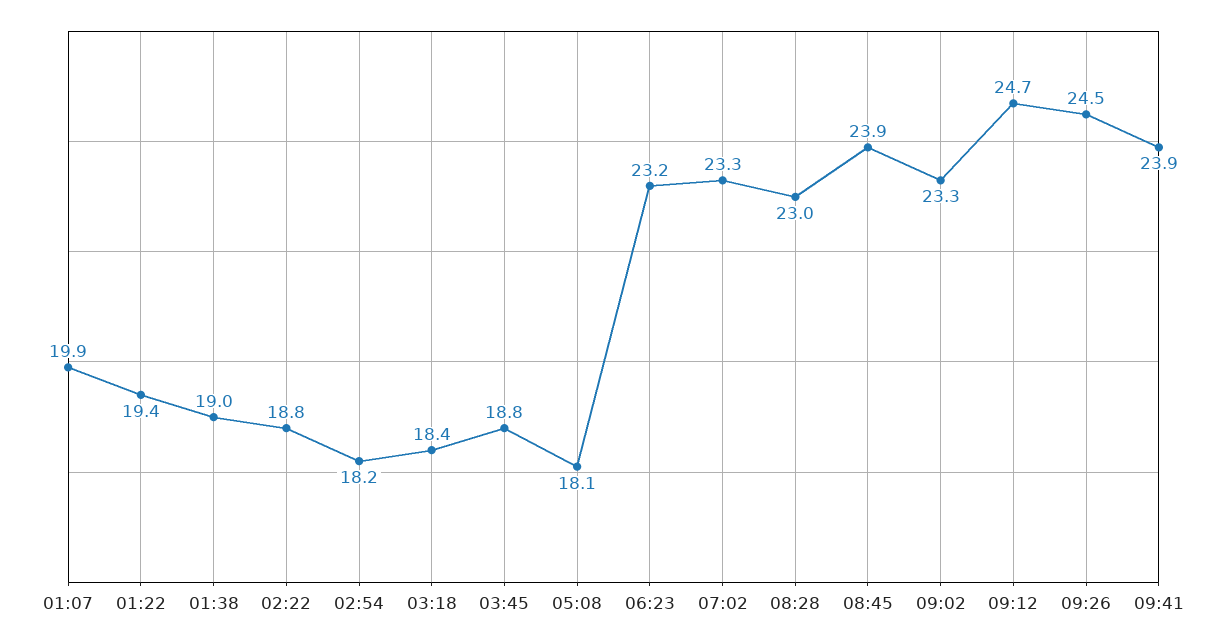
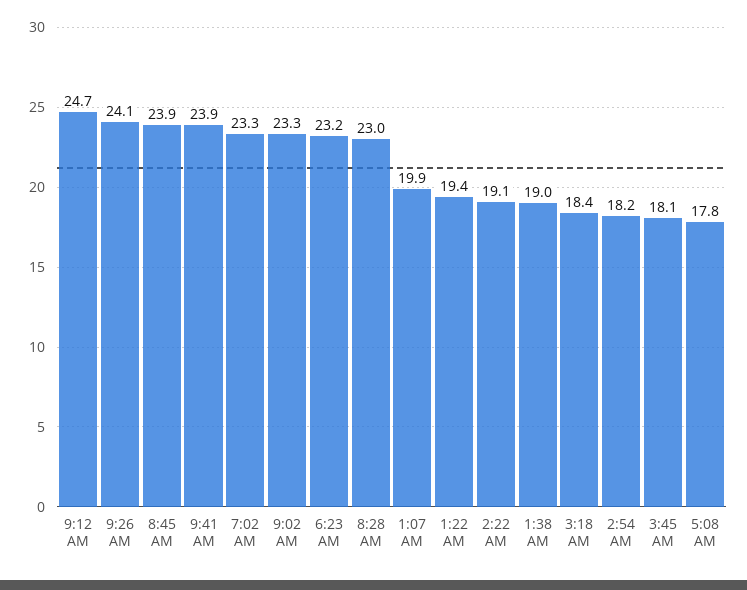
  {
    "01:07": 19.9,
    "01:22": 19.4,
    "01:38": 19,
-   "02:22": 18.8,
+   "02:22": 19.1,
    "02:54": 18.2,
    "03:18": 18.4,
-   "03:45": 18.8,
+   "03:45": 18.1,
-   "05:08": 18.1,
+   "05:08": 17.8,
    "06:23": 23.2,
    "07:02": 23.3,
    "08:28": 23,
    "08:45": 23.9,
    "09:02": 23.3,
    "09:12": 24.7,
-   "09:26": 24.5,
+   "09:26": 24.1,
    "09:41": 23.9
  }

